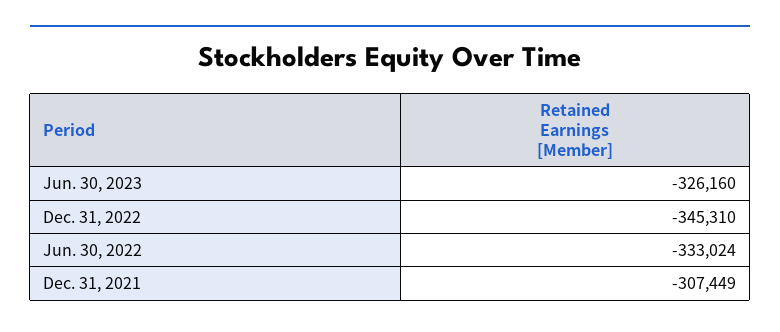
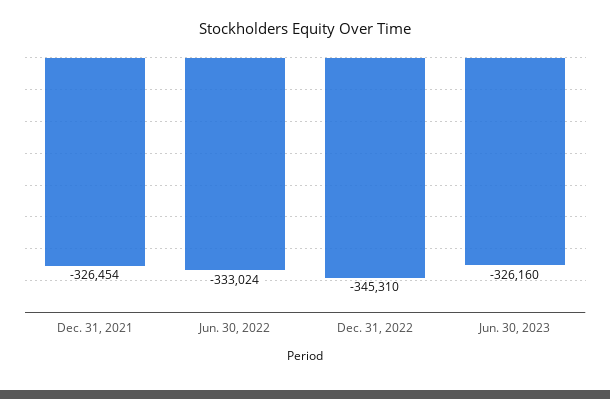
  {
    "Jun. 30, 2023": -326160,
    "Dec. 31, 2022": -345310,
    "Jun. 30, 2022": -333024,
-   "Dec. 31, 2021": -307449
+   "Dec. 31, 2021": -326454
  }

